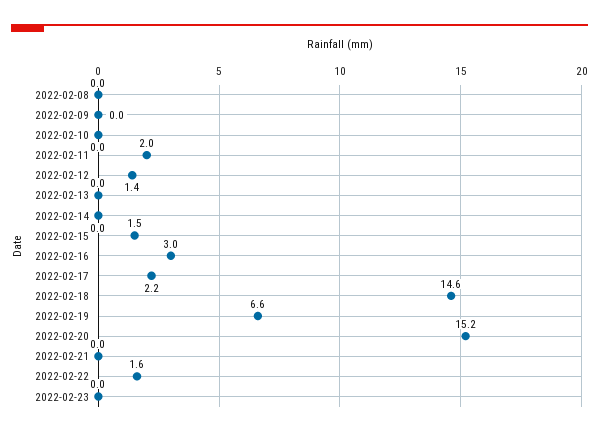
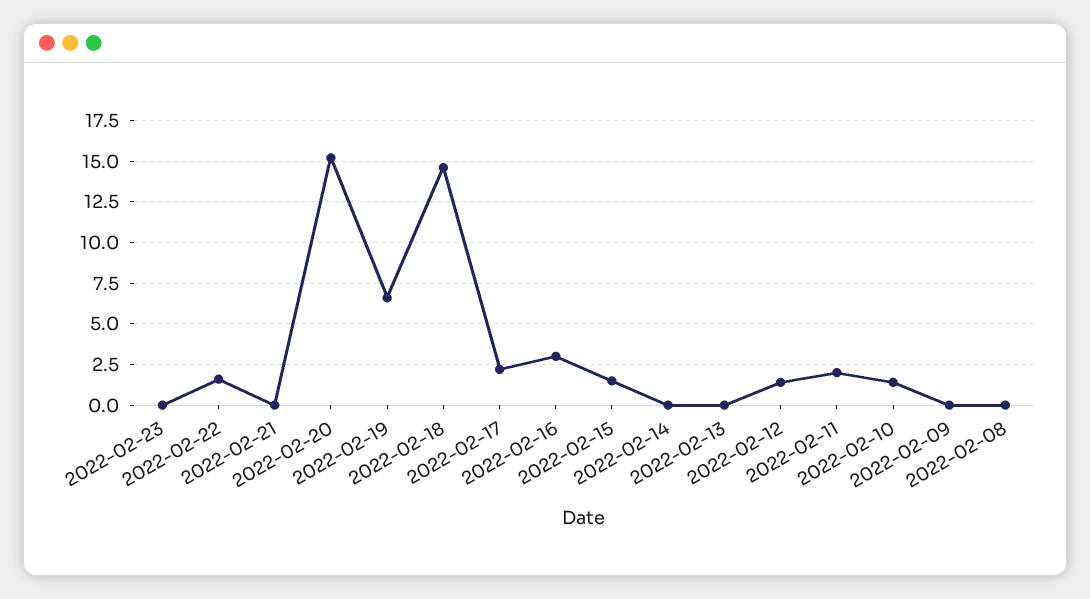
  {
    "2022-02-08": 0,
    "2022-02-09": 0,
-   "2022-02-10": 0,
+   "2022-02-10": 1.5,
    "2022-02-11": 2,
    "2022-02-12": 1.4,
    "2022-02-13": 0,
    "2022-02-14": 0,
    "2022-02-15": 1.5,
    "2022-02-16": 3,
    "2022-02-17": 2.2,
    "2022-02-18": 14.6,
    "2022-02-19": 6.6,
    "2022-02-20": 15.2,
    "2022-02-21": 0,
    "2022-02-22": 1.6,
    "2022-02-23": 0
  }

